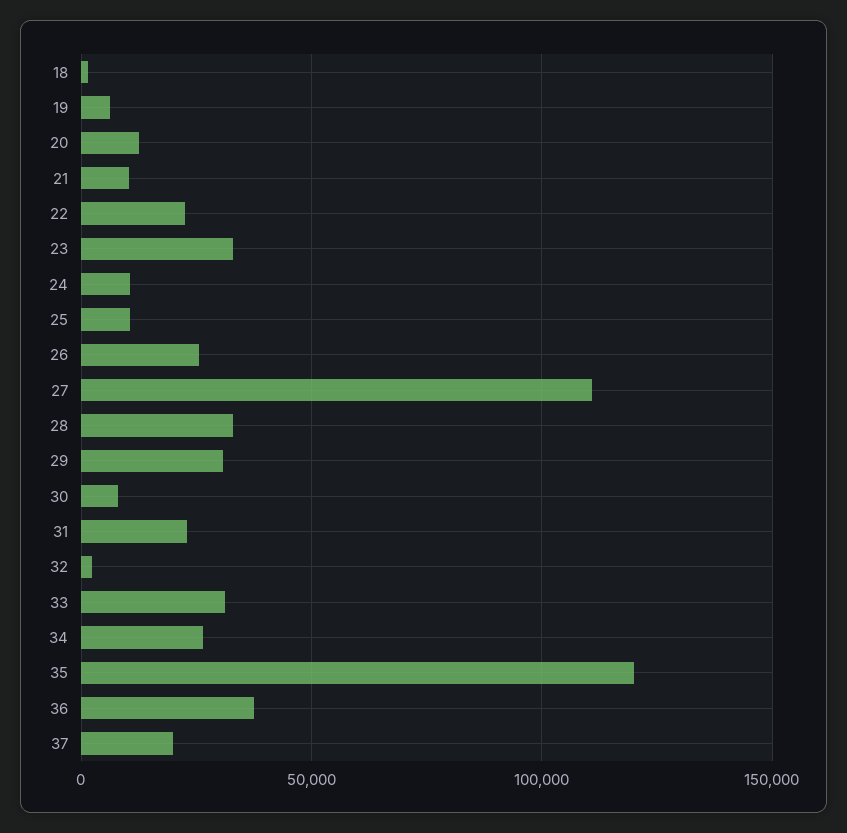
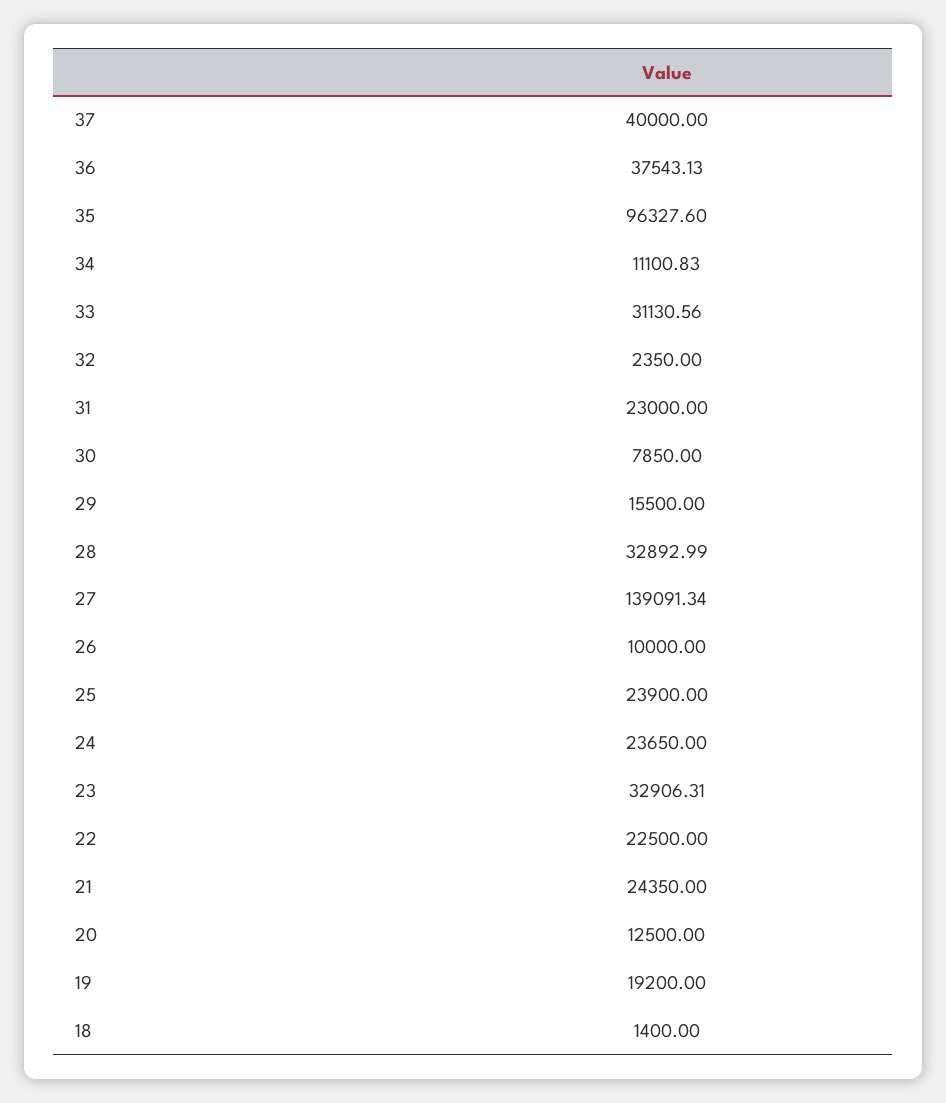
  {
    "18": 1400,
-   "19": 5000,
+   "19": 19200,
    "20": 12500,
-   "21": 10000,
+   "21": 24350,
    "22": 22500,
    "23": 32906.31,
-   "24": 10000,
+   "24": 23650,
-   "25": 10000,
+   "25": 23900,
-   "26": 25000,
+   "26": 10000,
-   "27": 110000,
+   "27": 139091.34,
    "28": 32892.99,
-   "29": 30000,
+   "29": 15500,
    "30": 7850,
    "31": 23000,
    "32": 2350,
    "33": 31130.56,
-   "34": 25000,
+   "34": 11100.83,
-   "35": 120000,
+   "35": 96327.6,
    "36": 37543.13,
-   "37": 20000
+   "37": 40000
  }

